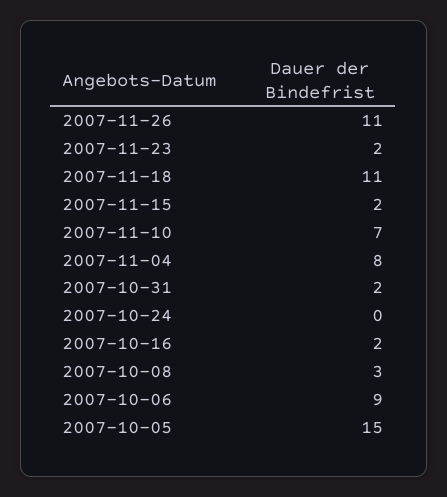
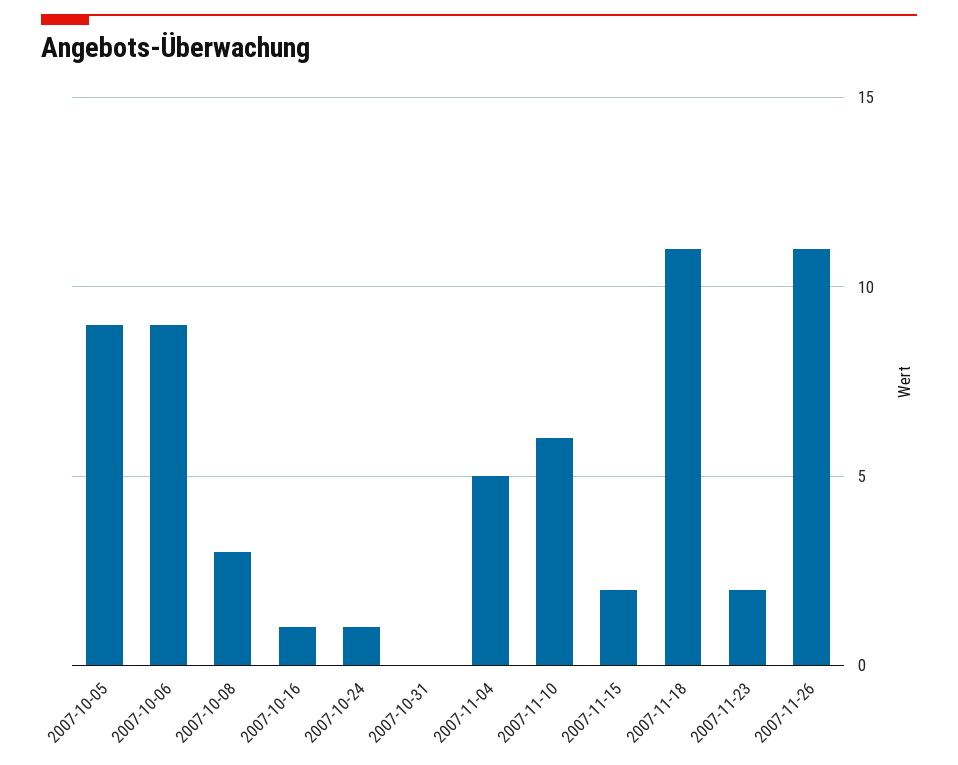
  {
    "2007-11-26": 11,
    "2007-11-23": 2,
    "2007-11-18": 11,
    "2007-11-15": 2,
-   "2007-11-10": 7,
+   "2007-11-10": 6,
-   "2007-11-04": 8,
+   "2007-11-04": 5,
-   "2007-10-31": 2,
+   "2007-10-31": 0,
-   "2007-10-24": 0,
+   "2007-10-24": 1,
-   "2007-10-16": 2,
+   "2007-10-16": 1,
    "2007-10-08": 3,
    "2007-10-06": 9,
-   "2007-10-05": 15
+   "2007-10-05": 9
  }

